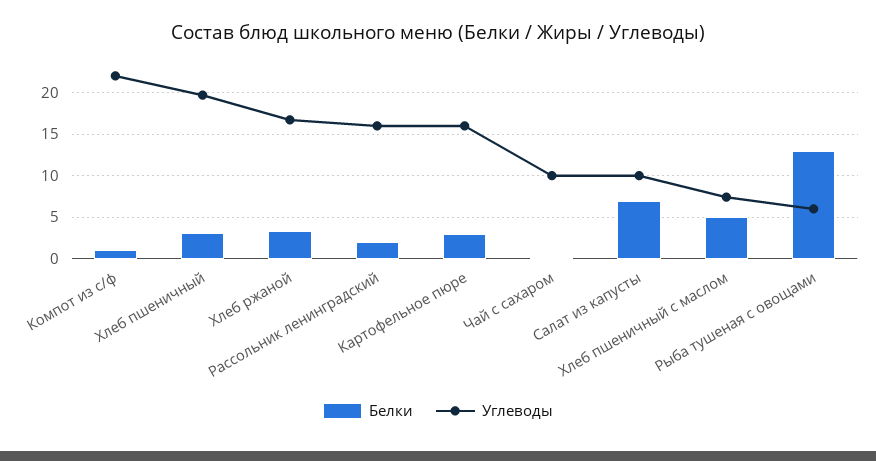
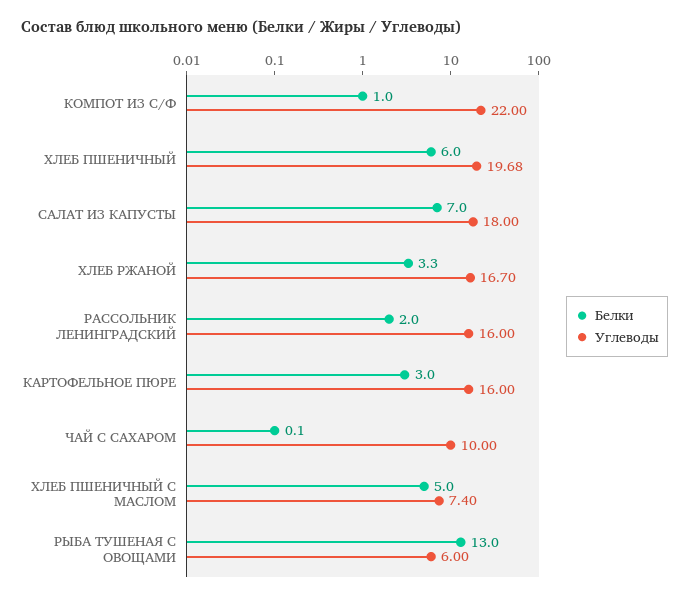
  {
    "Белки": {
      "Компот из с/ф": 1,
-     "Хлеб пшеничный": 3,
+     "Хлеб пшеничный": 6,
      "Хлеб ржаной": 3.3,
      "Рассольник ленинградский": 2,
      "Картофельное пюре": 3,
      "Чай с сахаром": 0.1,
      "Салат из капусты": 7,
      "Хлеб пшеничный с маслом": 5,
      "Рыба тушеная с овощами": 13
    },
    "Углеводы": {
      "Компот из с/ф": 22,
      "Хлеб пшеничный": 19.68,
      "Хлеб ржаной": 16.7,
      "Рассольник ленинградский": 16,
      "Картофельное пюре": 16,
      "Чай с сахаром": 10,
-     "Салат из капусты": 10,
+     "Салат из капусты": 18,
      "Хлеб пшеничный с маслом": 7.4,
      "Рыба тушеная с овощами": 6
    }
  }

